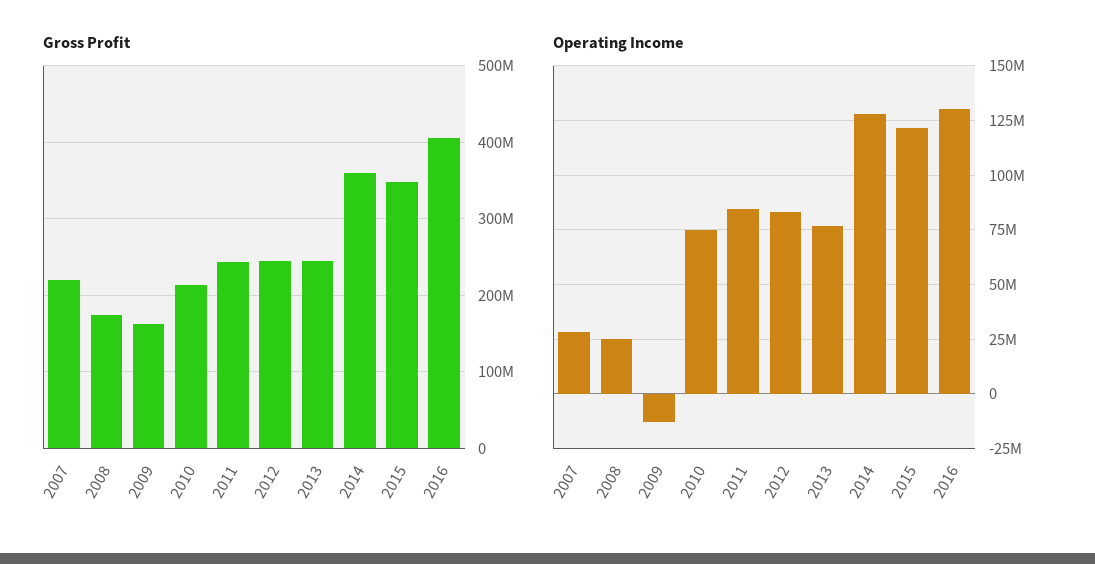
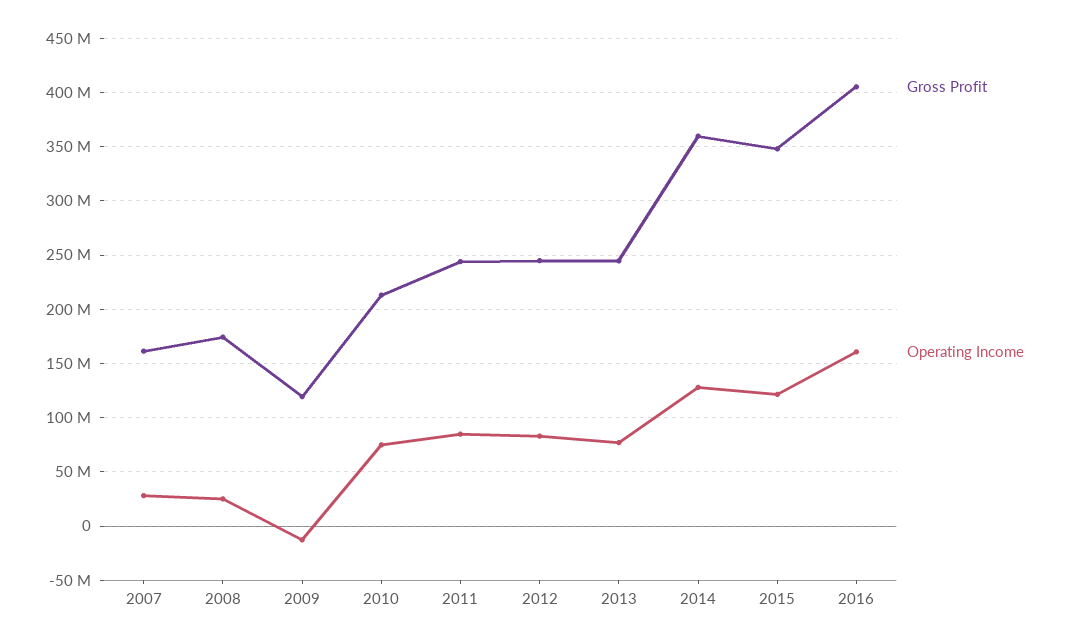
  {
    "Gross Profit": {
-     "2007": 220000000,
+     "2007": 160000000,
      "2008": 170000000,
-     "2009": 160000000,
+     "2009": 120000000,
      "2010": 210000000,
      "2011": 240000000,
      "2012": 240000000,
      "2013": 240000000,
      "2014": 360000000,
      "2015": 350000000,
      "2016": 410000000
    },
    "Operating Income": {
      "2007": 30000000,
      "2008": 25000000,
      "2009": -15000000,
      "2010": 75000000,
      "2011": 85000000,
      "2012": 85000000,
      "2013": 75000000,
      "2014": 130000000,
      "2015": 120000000,
-     "2016": 130000000
+     "2016": 160000000
    }
  }

